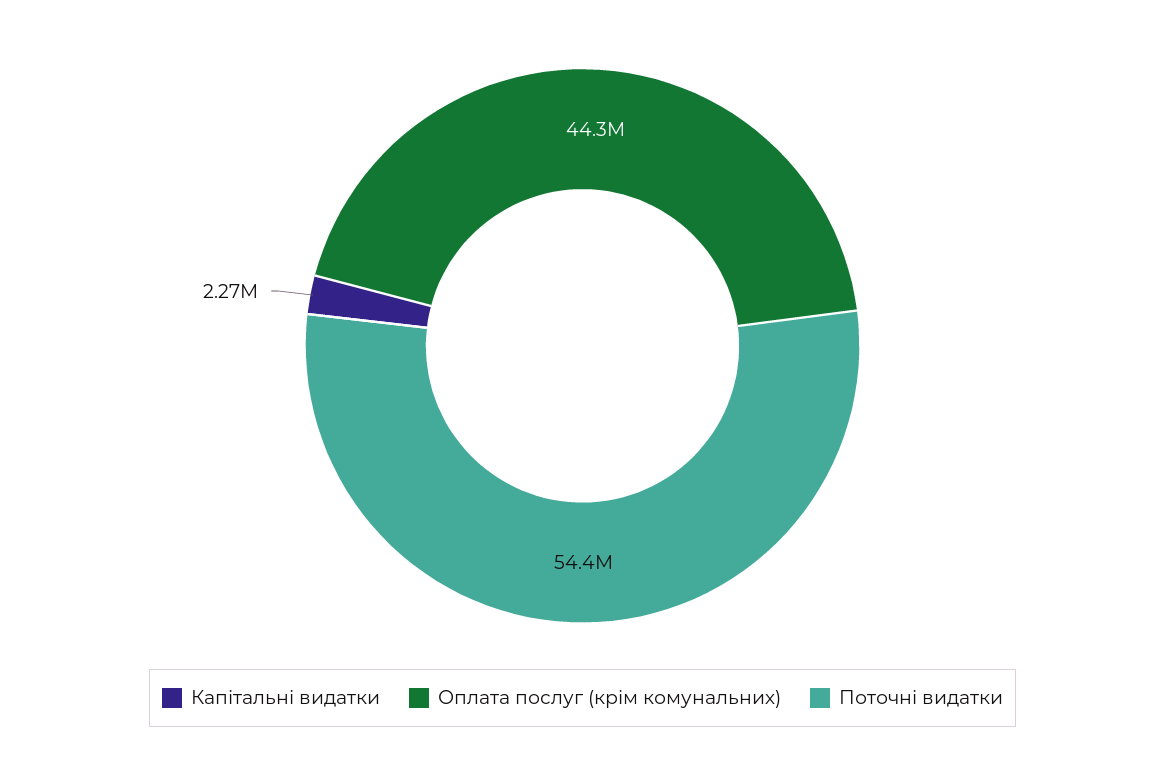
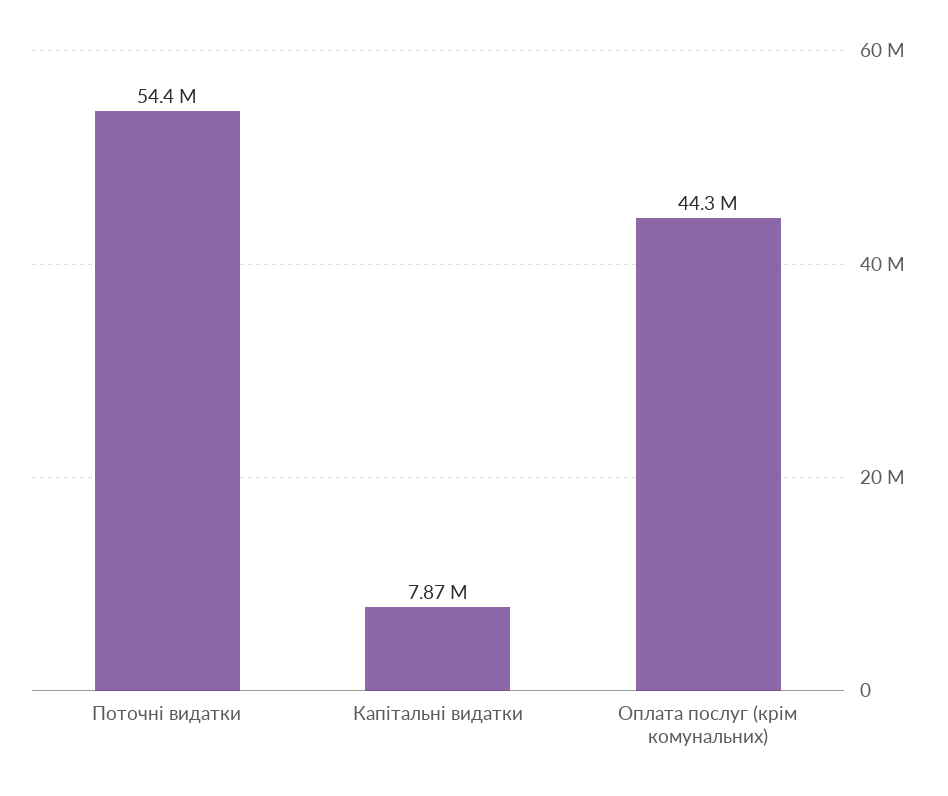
  {
-   "Капітальні видатки": 2270000,
+   "Капітальні видатки": 7870000,
    "Оплата послуг (крім комунальних)": 44300000,
    "Поточні видатки": 54400000
  }

